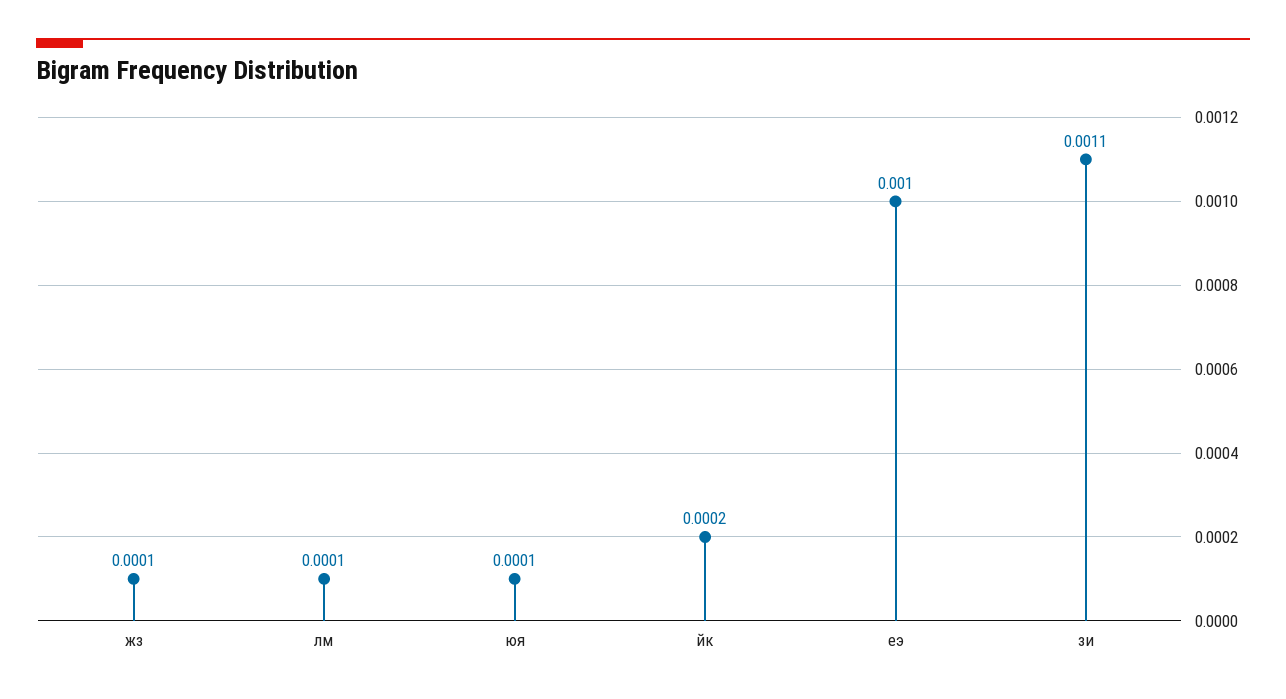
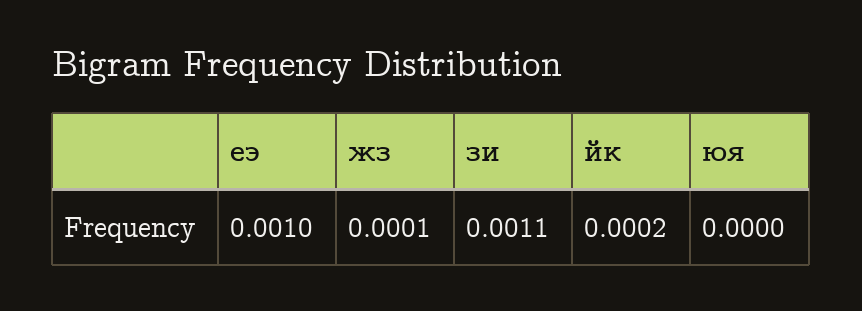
  {
    "жз": 0.0001,
-   "лм": 0.0001,
-   "юя": 0.0001,
+   "юя": 0,
    "йк": 0.0002,
    "еэ": 0.001,
    "зи": 0.0011
  }

